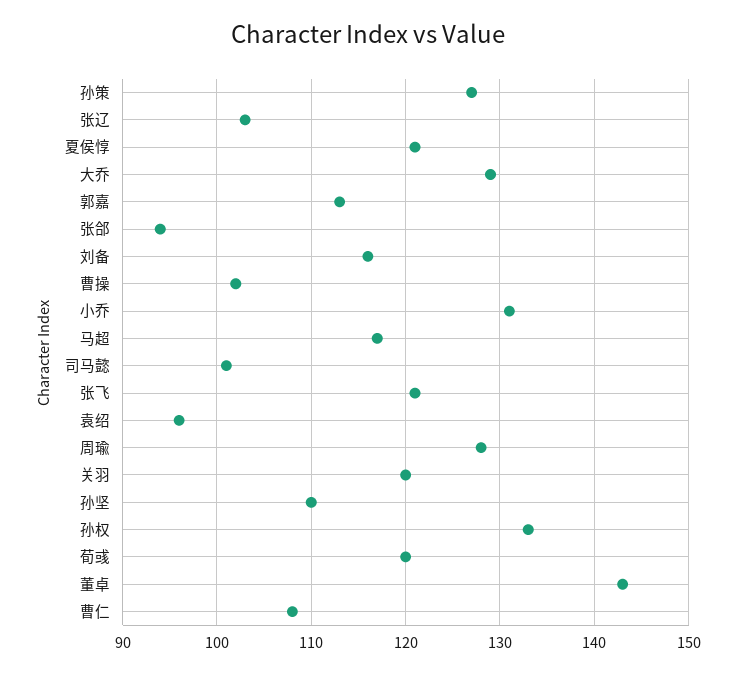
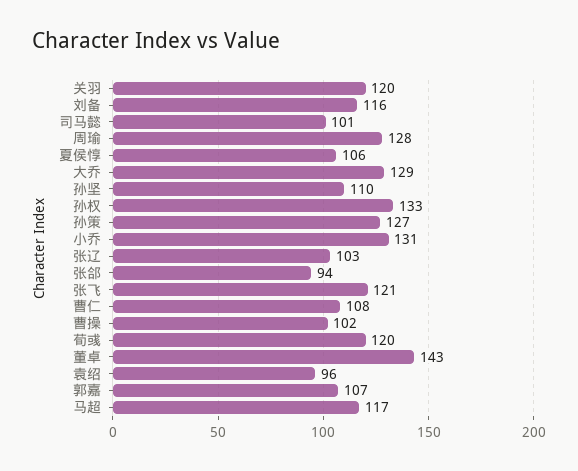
  {
    "孙策": 127,
    "张辽": 103,
-   "夏侯惇": 121,
+   "夏侯惇": 106,
    "大乔": 129,
-   "郭嘉": 113,
+   "郭嘉": 107,
    "张郃": 94,
    "刘备": 116,
    "曹操": 102,
    "小乔": 131,
    "马超": 117,
    "司马懿": 101,
    "张飞": 121,
    "袁绍": 96,
    "周瑜": 128,
    "关羽": 120,
    "孙坚": 110,
    "孙权": 133,
    "荀彧": 120,
    "董卓": 143,
    "曹仁": 108
  }

